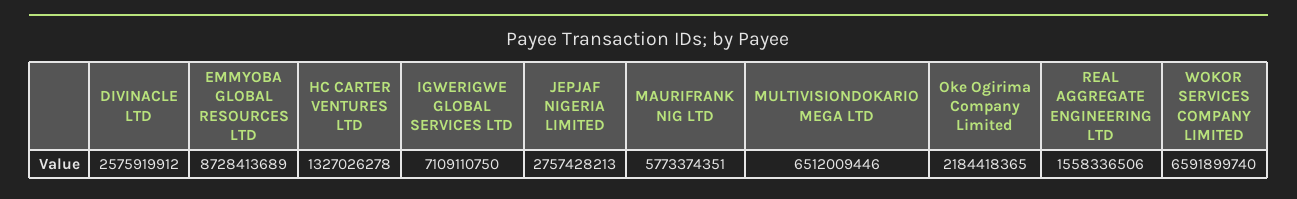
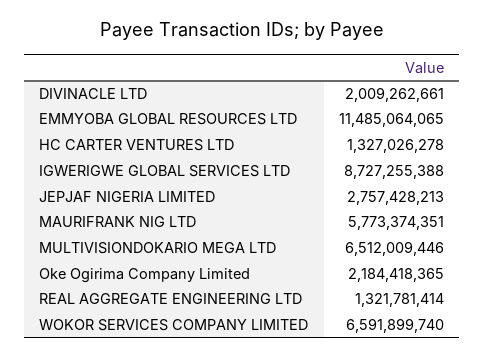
  {
-   "DIVINACLE LTD": 2575919912,
+   "DIVINACLE LTD": 2009262661,
-   "EMMYOBA GLOBAL RESOURCES LTD": 8728413689,
+   "EMMYOBA GLOBAL RESOURCES LTD": 11485064065,
    "HC CARTER VENTURES LTD": 1327026278,
-   "IGWERIGWE GLOBAL SERVICES LTD": 7109110750,
+   "IGWERIGWE GLOBAL SERVICES LTD": 8727255388,
    "JEPJAF NIGERIA LIMITED": 2757428213,
    "MAURIFRANK NIG LTD": 5773374351,
    "MULTIVISIONDOKARIO MEGA LTD": 6512009446,
    "Oke Ogirima Company Limited": 2184418365,
-   "REAL AGGREGATE ENGINEERING LTD": 1558336506,
+   "REAL AGGREGATE ENGINEERING LTD": 1321781414,
    "WOKOR SERVICES COMPANY LIMITED": 6591899740
  }

